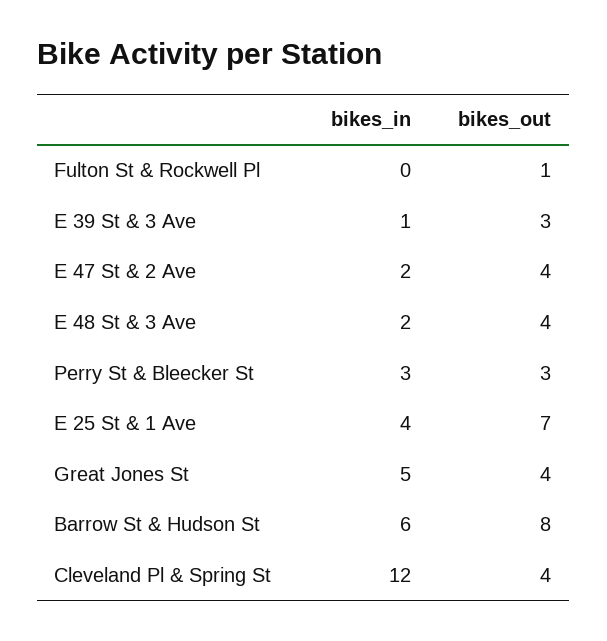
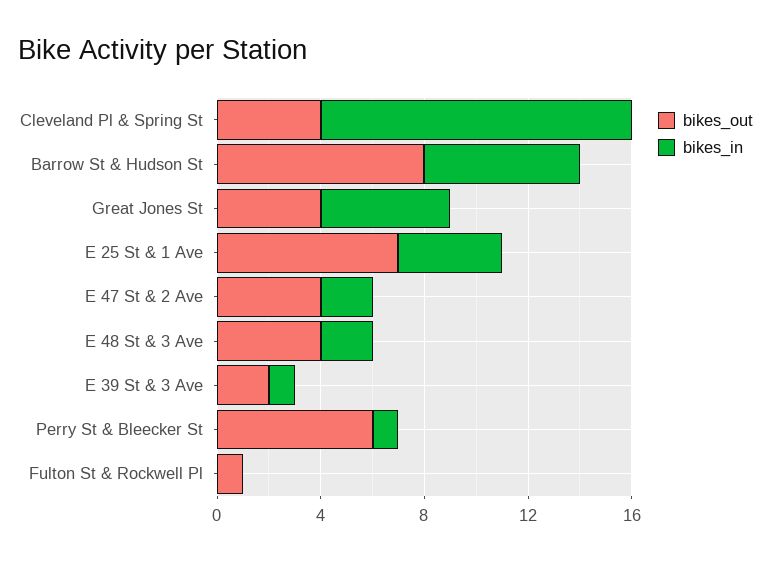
  {
    "bikes_in": {
      "Fulton St & Rockwell Pl": 0,
      "E 39 St & 3 Ave": 1,
      "E 47 St & 2 Ave": 2,
      "E 48 St & 3 Ave": 2,
-     "Perry St & Bleecker St": 3,
+     "Perry St & Bleecker St": 1,
      "E 25 St & 1 Ave": 4,
      "Great Jones St": 5,
      "Barrow St & Hudson St": 6,
      "Cleveland Pl & Spring St": 12
    },
    "bikes_out": {
      "Fulton St & Rockwell Pl": 1,
-     "E 39 St & 3 Ave": 3,
+     "E 39 St & 3 Ave": 2,
      "E 47 St & 2 Ave": 4,
      "E 48 St & 3 Ave": 4,
-     "Perry St & Bleecker St": 3,
+     "Perry St & Bleecker St": 6,
      "E 25 St & 1 Ave": 7,
      "Great Jones St": 4,
      "Barrow St & Hudson St": 8,
      "Cleveland Pl & Spring St": 4
    }
  }

